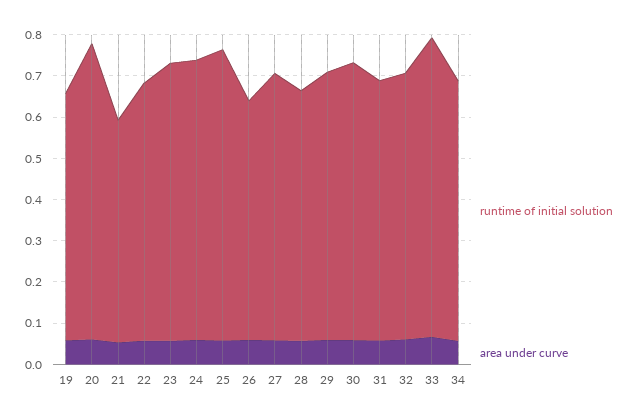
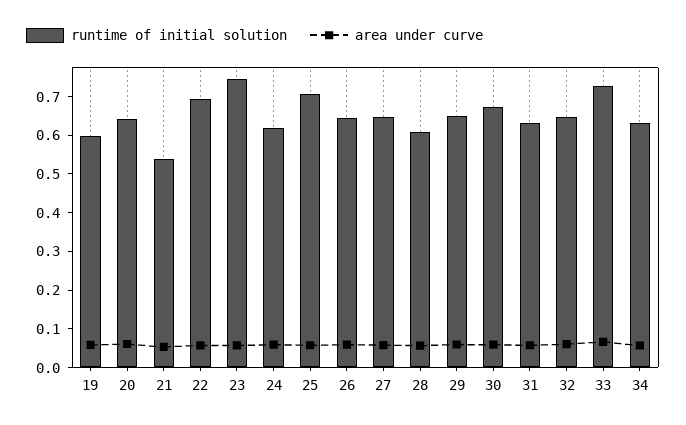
  {
    "runtime of initial solution": {
      "19": 0.6,
-     "20": 0.72,
+     "20": 0.65,
      "21": 0.54,
-     "22": 0.62,
+     "22": 0.7,
-     "23": 0.68,
+     "23": 0.75,
-     "24": 0.68,
+     "24": 0.625,
      "25": 0.7,
-     "26": 0.58,
+     "26": 0.65,
      "27": 0.64,
      "28": 0.6,
      "29": 0.64,
      "30": 0.68,
      "31": 0.64,
      "32": 0.64,
      "33": 0.72,
      "34": 0.64
    },
    "area under curve": {
      "19": 0.06,
      "20": 0.06,
      "21": 0.06,
      "22": 0.06,
      "23": 0.06,
      "24": 0.06,
      "25": 0.06,
      "26": 0.06,
      "27": 0.06,
      "28": 0.06,
      "29": 0.06,
      "30": 0.06,
      "31": 0.06,
      "32": 0.06,
      "33": 0.06,
      "34": 0.06
    }
  }

